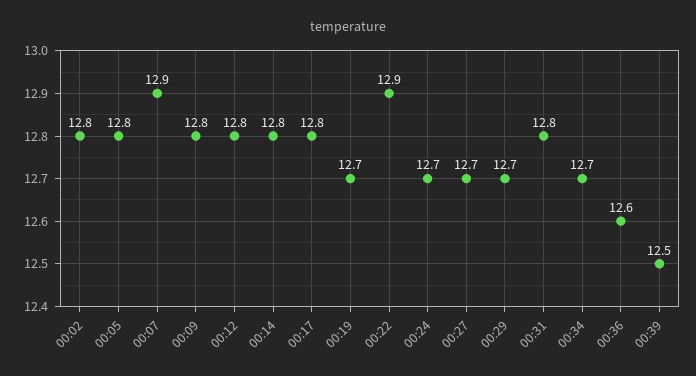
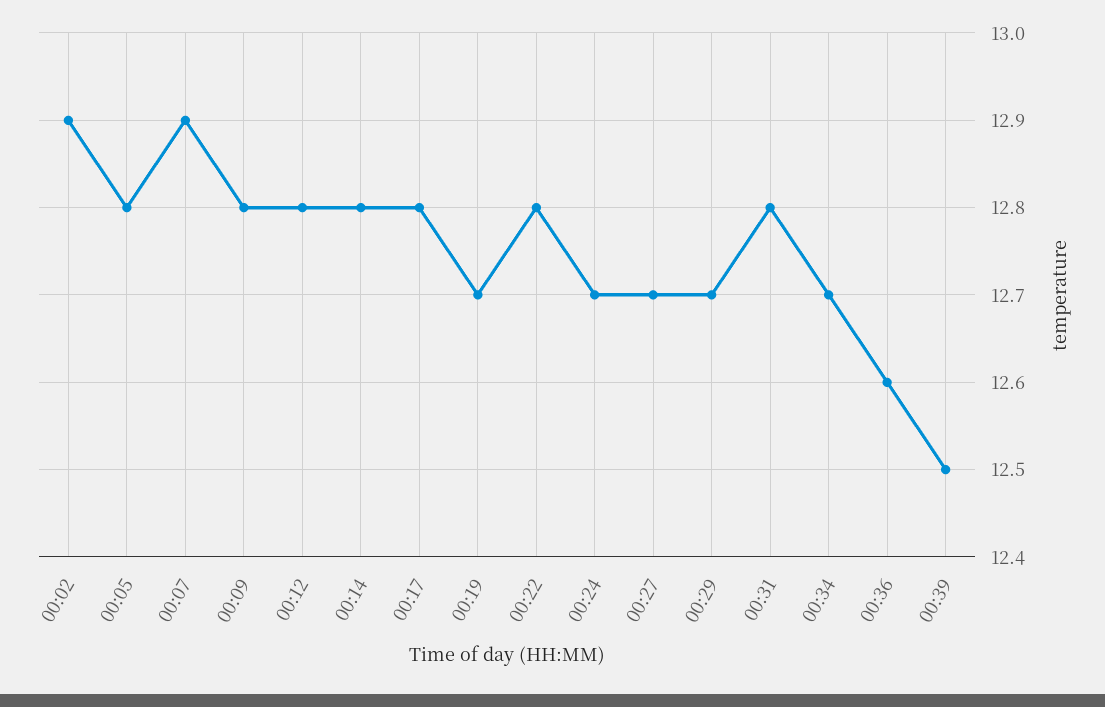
  {
-   "00:02": 12.8,
+   "00:02": 12.9,
    "00:05": 12.8,
    "00:07": 12.9,
    "00:09": 12.8,
    "00:12": 12.8,
    "00:14": 12.8,
    "00:17": 12.8,
    "00:19": 12.7,
-   "00:22": 12.9,
+   "00:22": 12.8,
    "00:24": 12.7,
    "00:27": 12.7,
    "00:29": 12.7,
    "00:31": 12.8,
    "00:34": 12.7,
    "00:36": 12.6,
    "00:39": 12.5
  }

